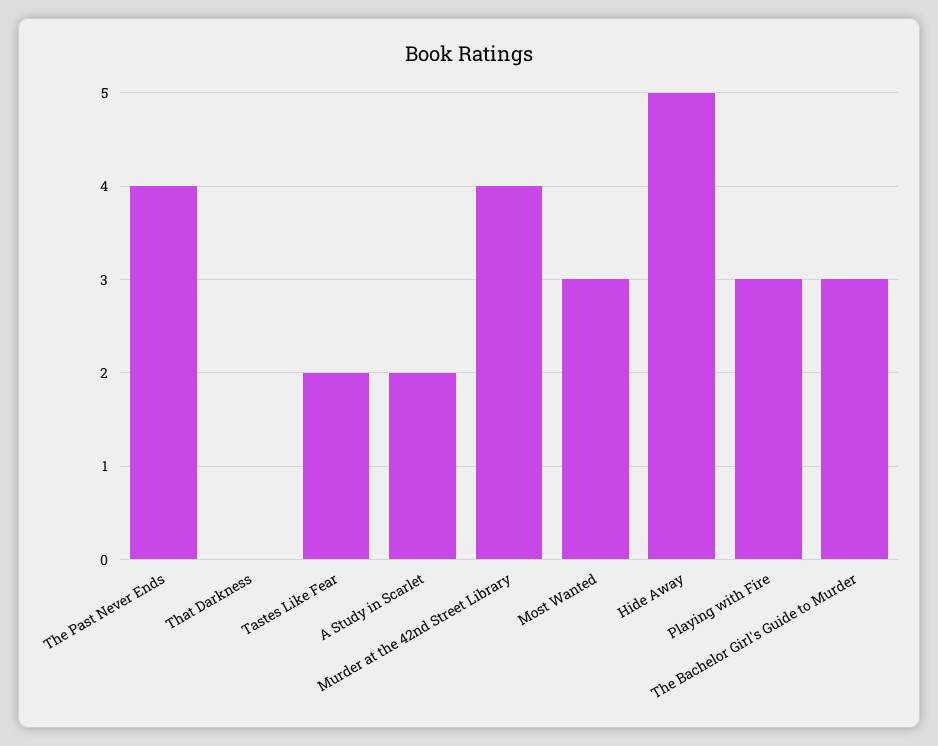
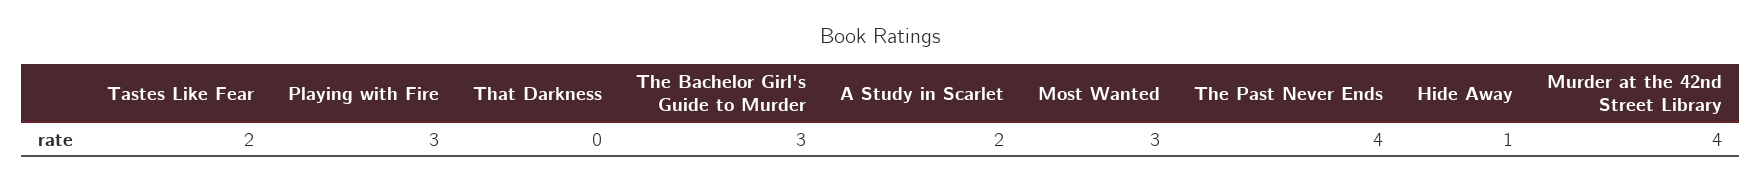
  {
    "The Past Never Ends": 4,
    "That Darkness": 0,
    "Tastes Like Fear": 2,
    "A Study in Scarlet": 2,
    "Murder at the 42nd Street Library": 4,
    "Most Wanted": 3,
-   "Hide Away": 5,
+   "Hide Away": 1,
    "Playing with Fire": 3,
    "The Bachelor Girl's Guide to Murder": 3
  }

